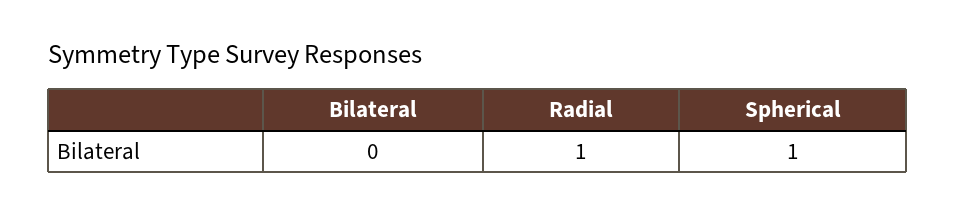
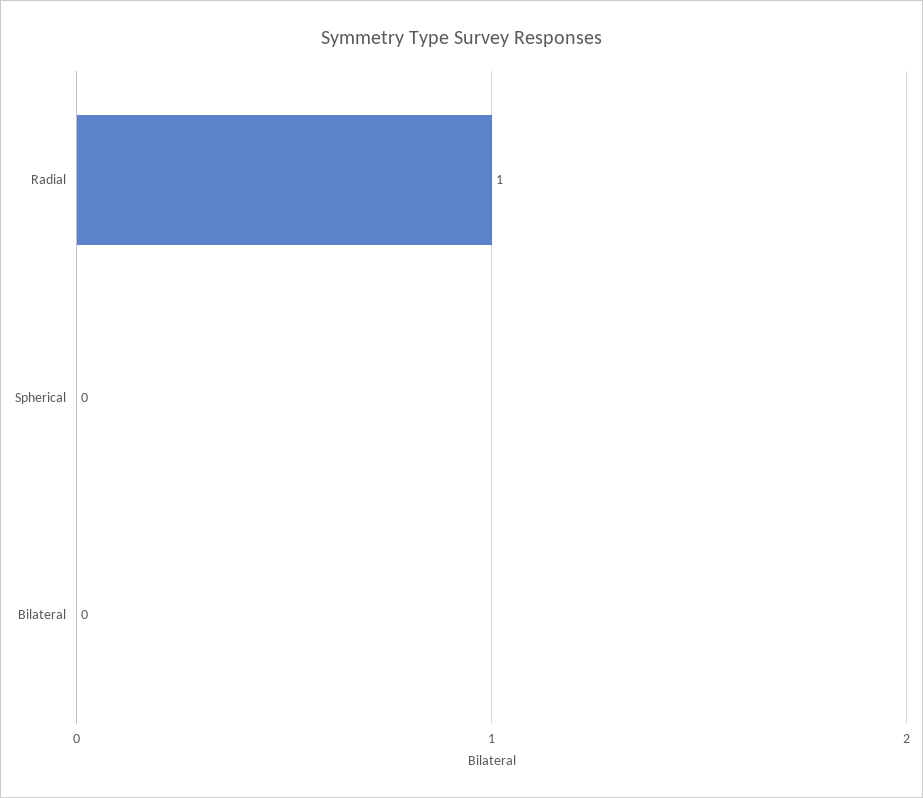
  {
    "Bilateral": 0,
    "Radial": 1,
-   "Spherical": 1
+   "Spherical": 0
  }

